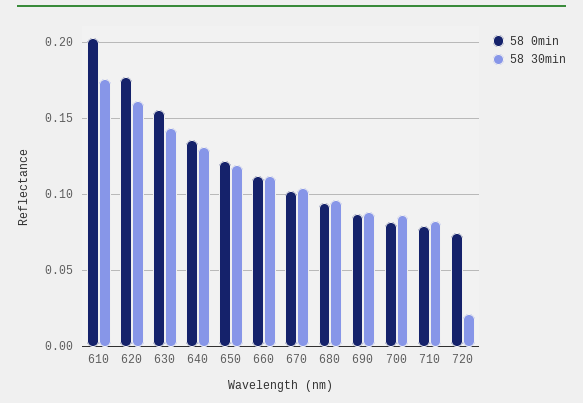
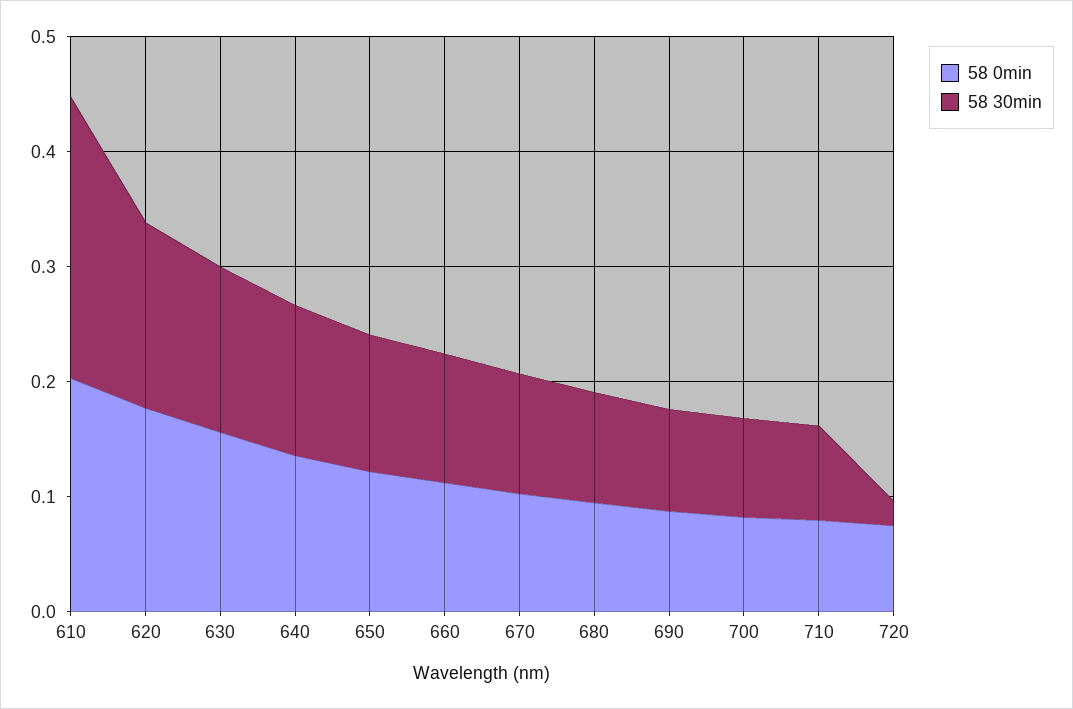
  {
    "58 0min": {
      "610": 0.205,
      "620": 0.175,
      "630": 0.155,
      "640": 0.135,
      "650": 0.12,
      "660": 0.11,
      "670": 0.1,
      "680": 0.095,
      "690": 0.085,
      "700": 0.08,
      "710": 0.08,
      "720": 0.075
    },
    "58 30min": {
-     "610": 0.175,
+     "610": 0.24,
      "620": 0.16,
      "630": 0.145,
      "640": 0.13,
      "650": 0.12,
      "660": 0.11,
      "670": 0.105,
      "680": 0.095,
      "690": 0.09,
      "700": 0.085,
      "710": 0.08,
      "720": 0.02
    }
  }

